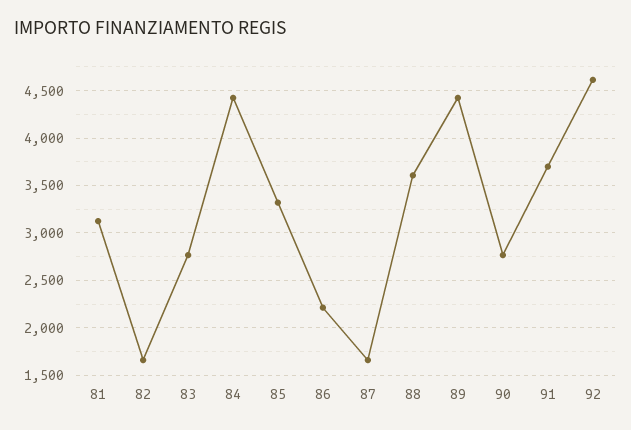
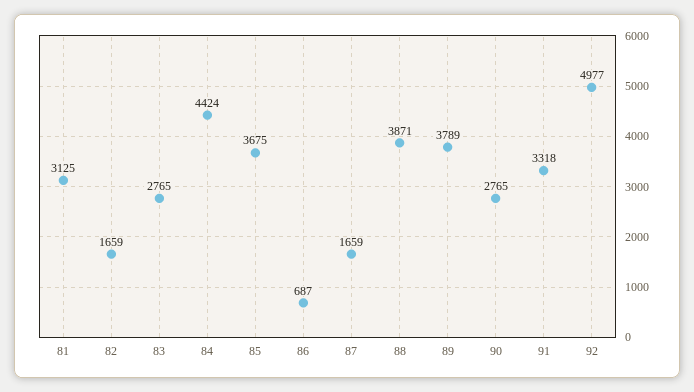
  {
    "81": 3125,
    "82": 1659,
    "83": 2765,
    "84": 4424,
-   "85": 3300,
+   "85": 3675,
-   "86": 2200,
+   "86": 687,
    "87": 1659,
-   "88": 3600,
+   "88": 3871,
-   "89": 4400,
+   "89": 3789,
    "90": 2765,
-   "91": 3700,
+   "91": 3318,
-   "92": 4600
+   "92": 4977
  }

